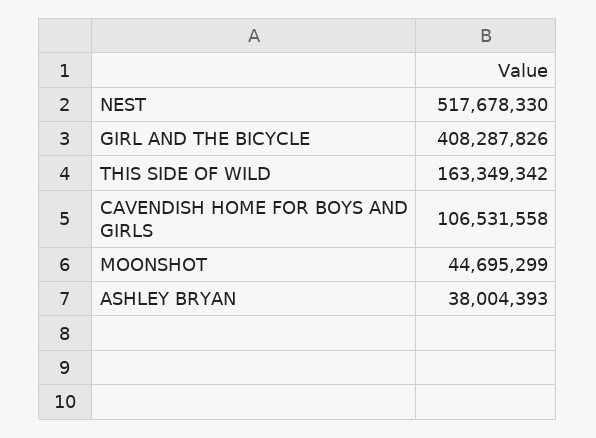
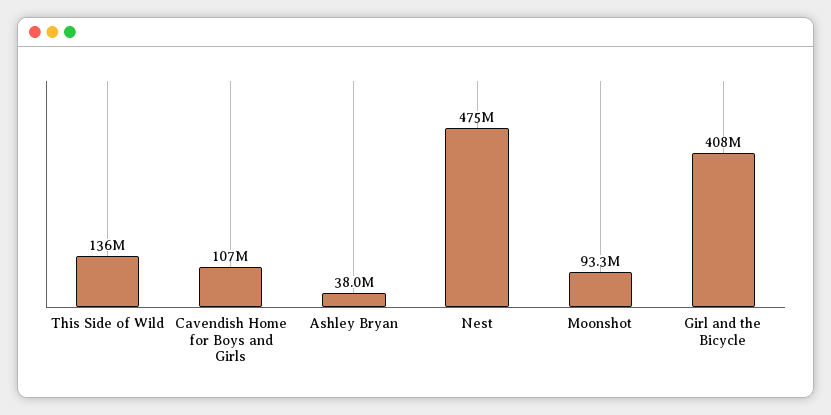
  {
-   "NEST": 517678330,
+   "NEST": 475000000,
    "GIRL AND THE BICYCLE": 408287826,
-   "THIS SIDE OF WILD": 163349342,
+   "THIS SIDE OF WILD": 136000000,
    "CAVENDISH HOME FOR BOYS AND GIRLS": 106531558,
-   "MOONSHOT": 44695299,
+   "MOONSHOT": 93300000,
    "ASHLEY BRYAN": 38004393
  }

